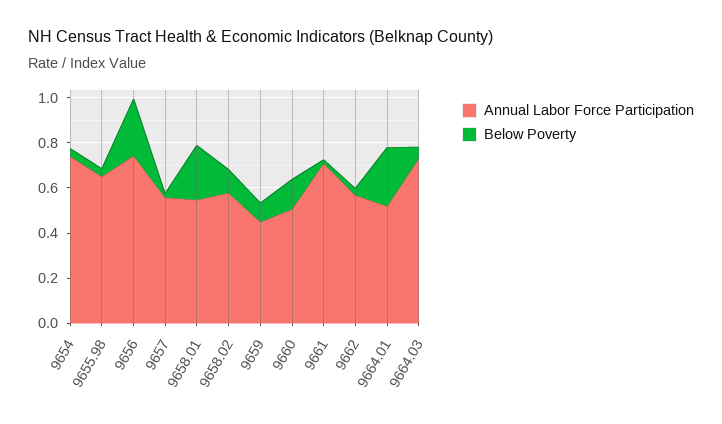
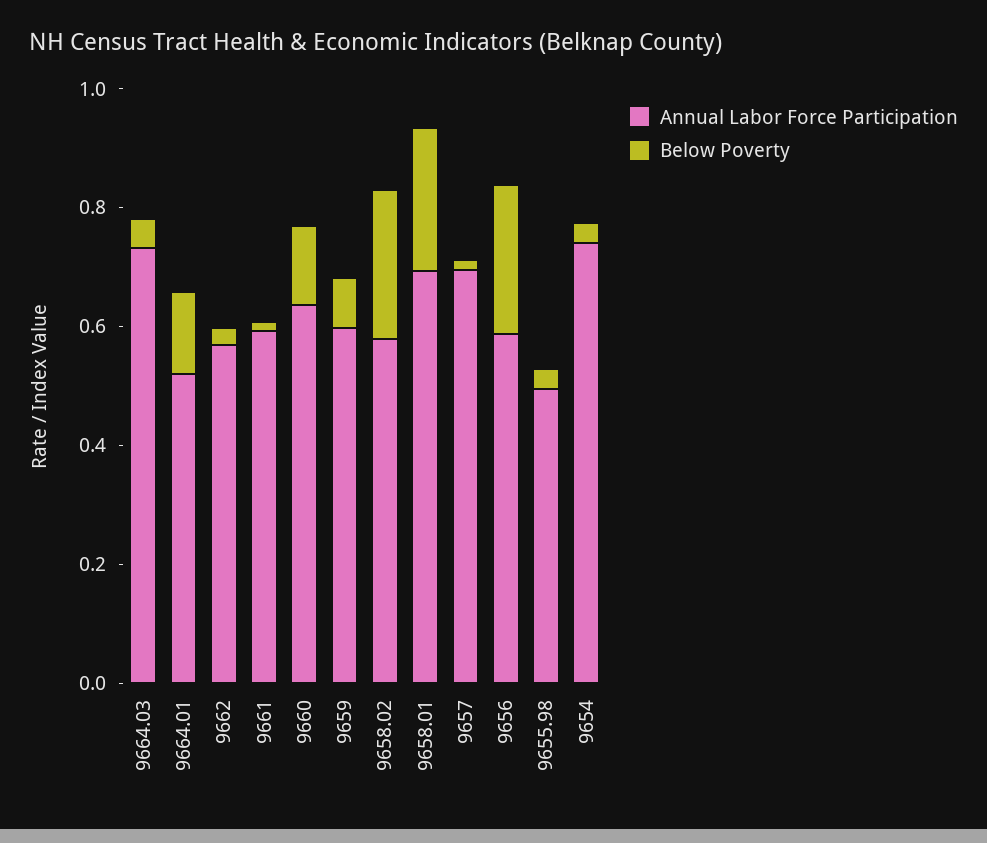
  {
    "Annual Labor Force Participation": {
      "9654": 0.75,
-     "9655.98": 0.65,
+     "9655.98": 0.5,
-     "9656": 0.75,
+     "9656": 0.6,
-     "9657": 0.55,
+     "9657": 0.7,
-     "9658.01": 0.55,
+     "9658.01": 0.7,
      "9658.02": 0.6,
-     "9659": 0.45,
+     "9659": 0.6,
-     "9660": 0.5,
+     "9660": 0.65,
-     "9661": 0.7,
+     "9661": 0.6,
      "9662": 0.55,
      "9664.01": 0.5,
      "9664.03": 0.75
    },
    "Below Poverty": {
      "9654": 0.05,
      "9655.98": 0.05,
      "9656": 0.25,
      "9657": 0,
      "9658.01": 0.25,
-     "9658.02": 0.1,
+     "9658.02": 0.25,
      "9659": 0.1,
      "9660": 0.15,
      "9661": 0,
      "9662": 0.05,
-     "9664.01": 0.25,
+     "9664.01": 0.15,
      "9664.03": 0.05
    }
  }

